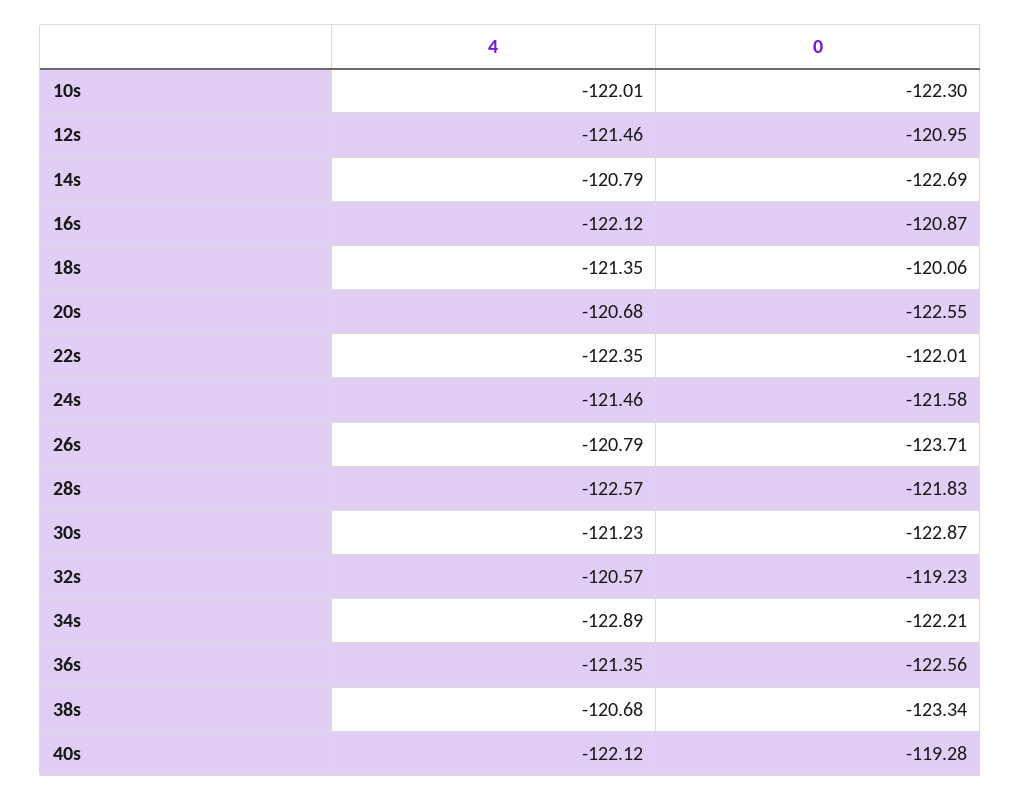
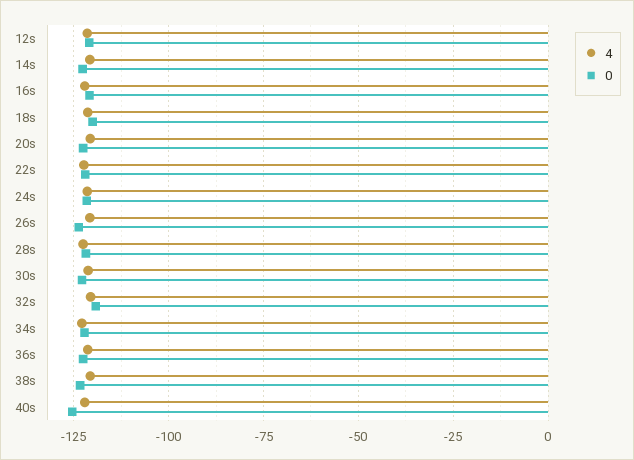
  {
    "4": {
-     "10s": -122.01,
      "12s": -121.46,
      "14s": -120.79,
      "16s": -122.12,
      "18s": -121.35,
      "20s": -120.68,
      "22s": -122.35,
      "24s": -121.46,
      "26s": -120.79,
      "28s": -122.57,
      "30s": -121.23,
      "32s": -120.57,
      "34s": -122.89,
      "36s": -121.35,
      "38s": -120.68,
      "40s": -122.12
    },
    "0": {
-     "10s": -122.3,
      "12s": -120.95,
      "14s": -122.69,
      "16s": -120.87,
      "18s": -120.06,
      "20s": -122.55,
      "22s": -122.01,
      "24s": -121.58,
      "26s": -123.71,
      "28s": -121.83,
      "30s": -122.87,
      "32s": -119.23,
      "34s": -122.21,
      "36s": -122.56,
      "38s": -123.34,
-     "40s": -119.28
+     "40s": -125
    }
  }

